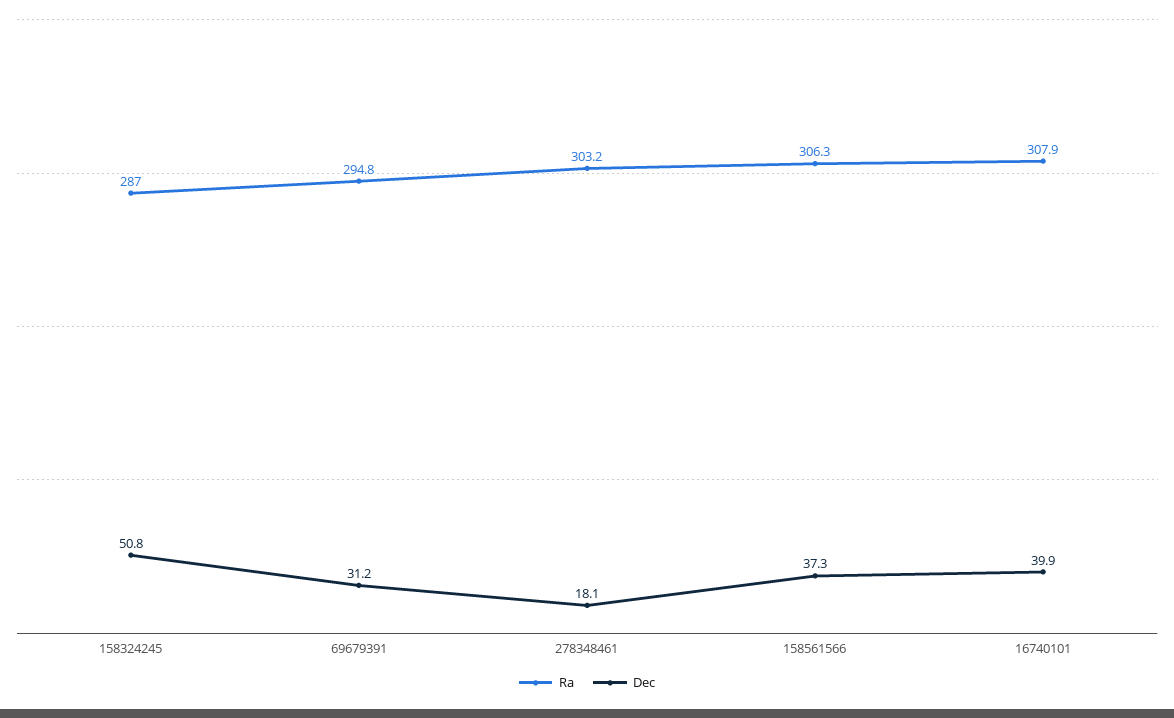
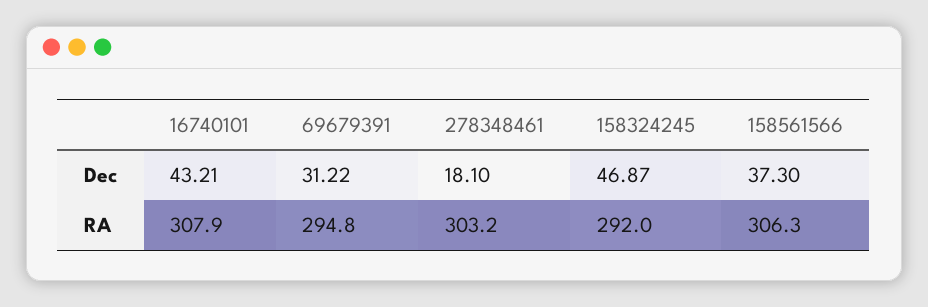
  {
    "Ra": {
-     "158324245": 287,
+     "158324245": 292,
      "69679391": 294.8,
      "278348461": 303.2,
      "158561566": 306.3,
      "16740101": 307.9
    },
    "Dec": {
-     "158324245": 50.8,
+     "158324245": 46.87,
      "69679391": 31.22,
      "278348461": 18.1,
      "158561566": 37.3,
-     "16740101": 39.9
+     "16740101": 43.21
    }
  }

